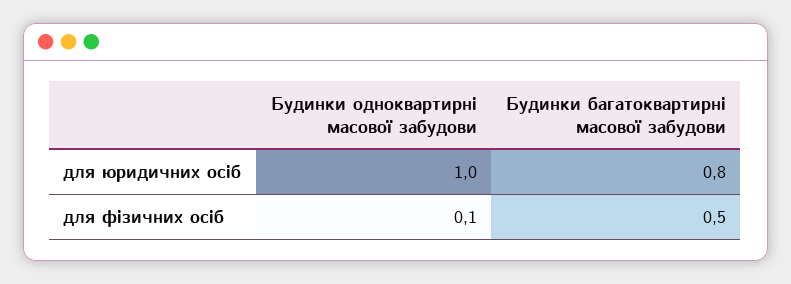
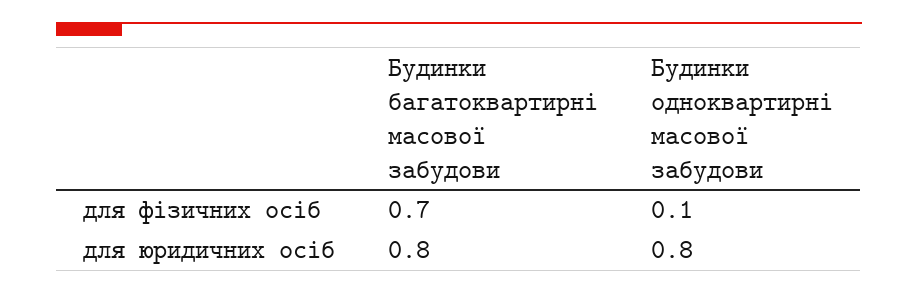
  {
    "Будинки одноквартирні масової забудови": {
-     "для юридичних осіб": 1,
+     "для юридичних осіб": 0.8,
      "для фізичних осіб": 0.1
    },
    "Будинки багатоквартирні масової забудови": {
      "для юридичних осіб": 0.8,
-     "для фізичних осіб": 0.5
+     "для фізичних осіб": 0.7
    }
  }

